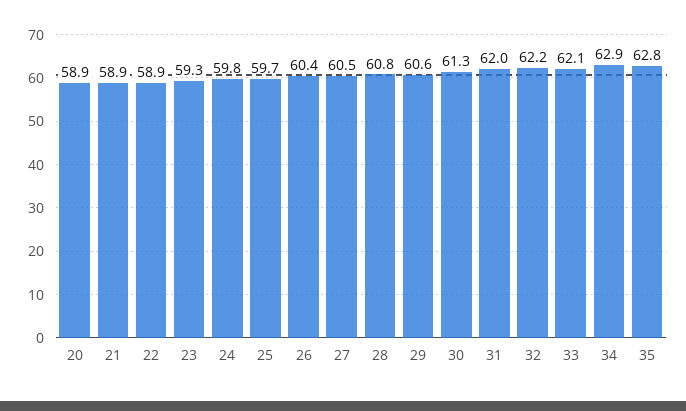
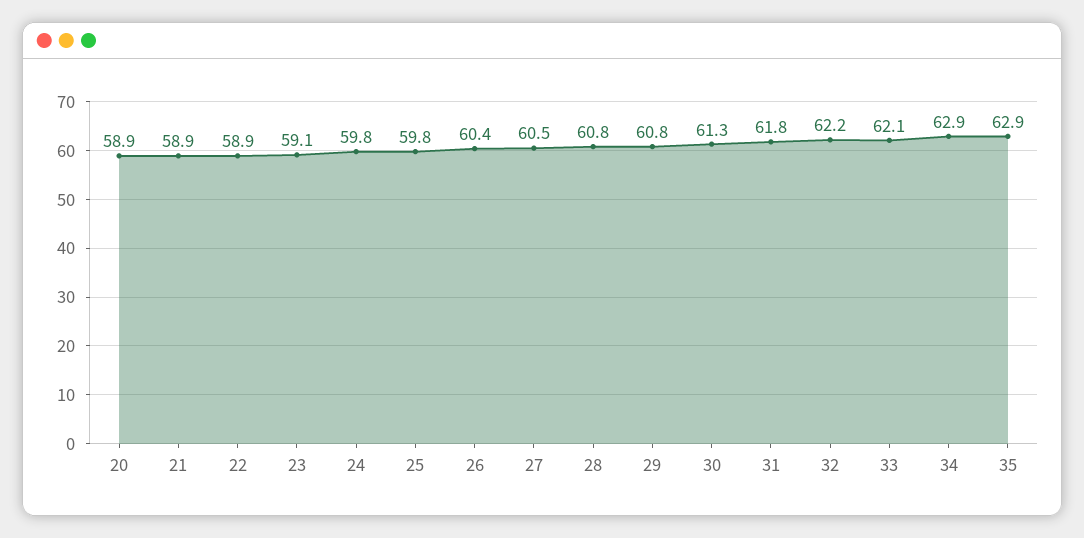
  {
    "20": 58.9,
    "21": 58.9,
    "22": 58.9,
-   "23": 59.3,
+   "23": 59.1,
    "24": 59.8,
-   "25": 59.7,
+   "25": 59.8,
    "26": 60.4,
    "27": 60.5,
    "28": 60.8,
-   "29": 60.6,
+   "29": 60.8,
    "30": 61.3,
-   "31": 62,
+   "31": 61.8,
    "32": 62.2,
    "33": 62.1,
    "34": 62.9,
-   "35": 62.8
+   "35": 62.9
  }

